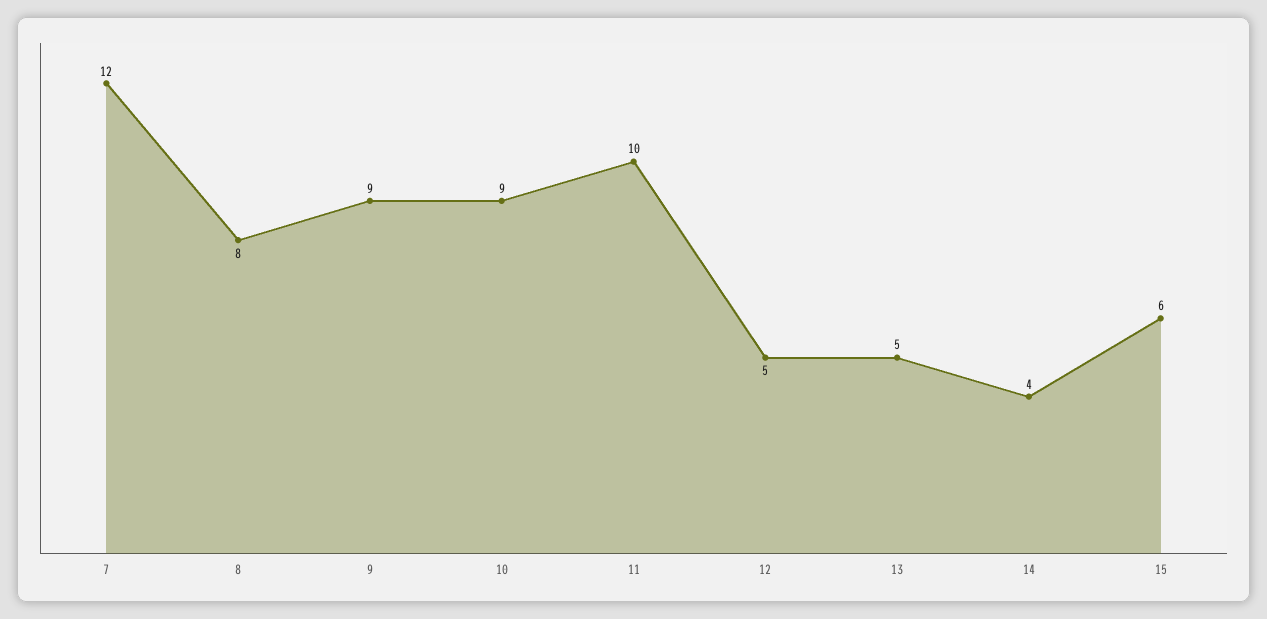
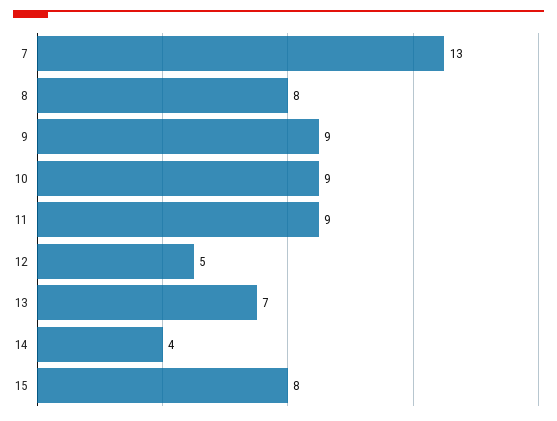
  {
-   "7": 12,
+   "7": 13,
    "8": 8,
    "9": 9,
    "10": 9,
-   "11": 10,
+   "11": 9,
    "12": 5,
-   "13": 5,
+   "13": 7,
    "14": 4,
-   "15": 6
+   "15": 8
  }

